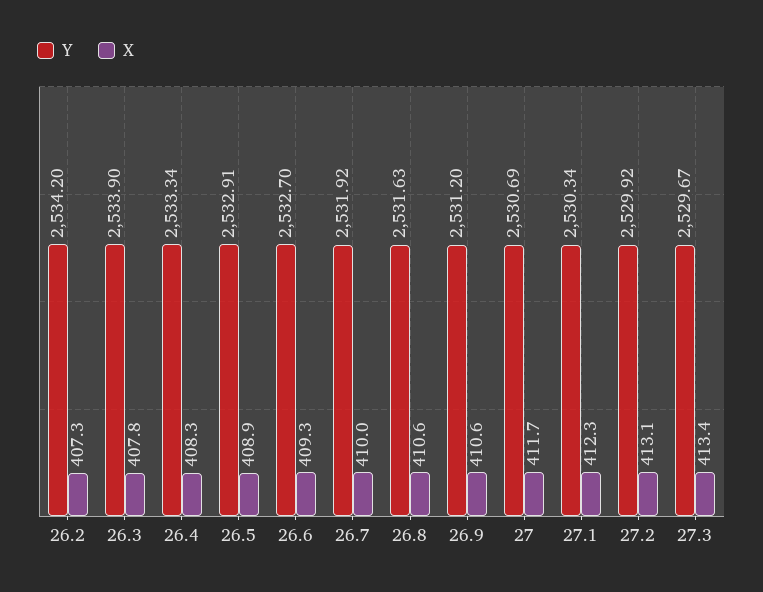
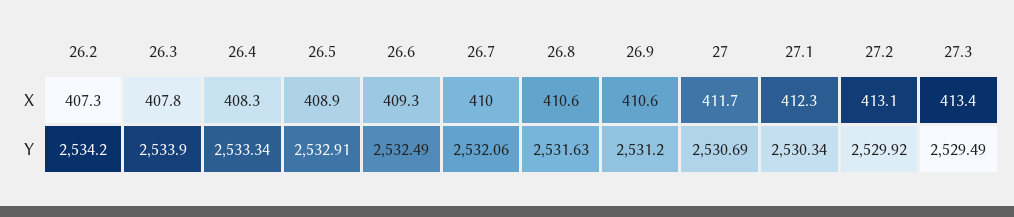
  {
    "Y": {
      "26.2": 2534.2,
      "26.3": 2533.9,
      "26.4": 2533.34,
      "26.5": 2532.91,
-     "26.6": 2532.7,
+     "26.6": 2532.49,
-     "26.7": 2531.92,
+     "26.7": 2532.06,
      "26.8": 2531.63,
      "26.9": 2531.2,
      "27": 2530.69,
      "27.1": 2530.34,
      "27.2": 2529.92,
-     "27.3": 2529.67
+     "27.3": 2529.49
    },
    "X": {
      "26.2": 407.3,
      "26.3": 407.8,
      "26.4": 408.3,
      "26.5": 408.9,
      "26.6": 409.3,
      "26.7": 410,
      "26.8": 410.6,
      "26.9": 410.6,
      "27": 411.7,
      "27.1": 412.3,
      "27.2": 413.1,
      "27.3": 413.4
    }
  }

